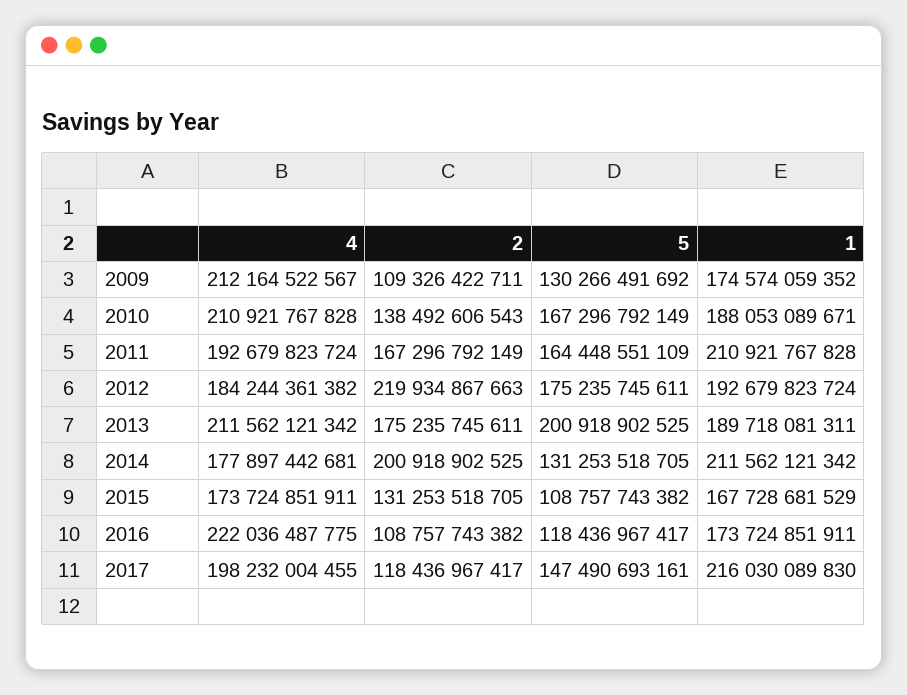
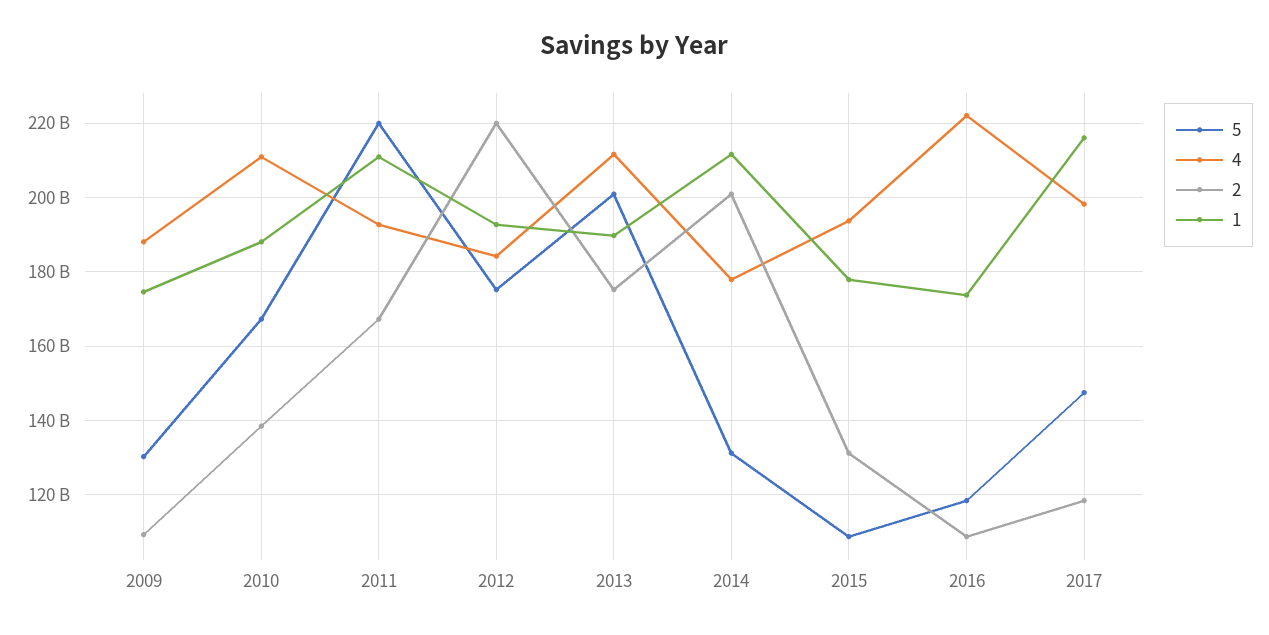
  {
    "4": {
-     "2009": 212164522567,
+     "2009": 188000000000,
      "2010": 210921767828,
      "2011": 192679823724,
      "2012": 184244361382,
      "2013": 211562121342,
      "2014": 177897442681,
-     "2015": 173724851911,
+     "2015": 194000000000,
      "2016": 222036487775,
      "2017": 198232004455
    },
    "2": {
      "2009": 109326422711,
      "2010": 138492606543,
      "2011": 167296792149,
      "2012": 219934867663,
      "2013": 175235745611,
      "2014": 200918902525,
      "2015": 131253518705,
      "2016": 108757743382,
      "2017": 118436967417
    },
    "5": {
      "2009": 130266491692,
      "2010": 167296792149,
-     "2011": 164448551109,
+     "2011": 220000000000,
      "2012": 175235745611,
      "2013": 200918902525,
      "2014": 131253518705,
      "2015": 108757743382,
      "2016": 118436967417,
      "2017": 147490693161
    },
    "1": {
      "2009": 174574059352,
      "2010": 188053089671,
      "2011": 210921767828,
      "2012": 192679823724,
      "2013": 189718081311,
      "2014": 211562121342,
-     "2015": 167728681529,
+     "2015": 178000000000,
      "2016": 173724851911,
      "2017": 216030089830
    }
  }

